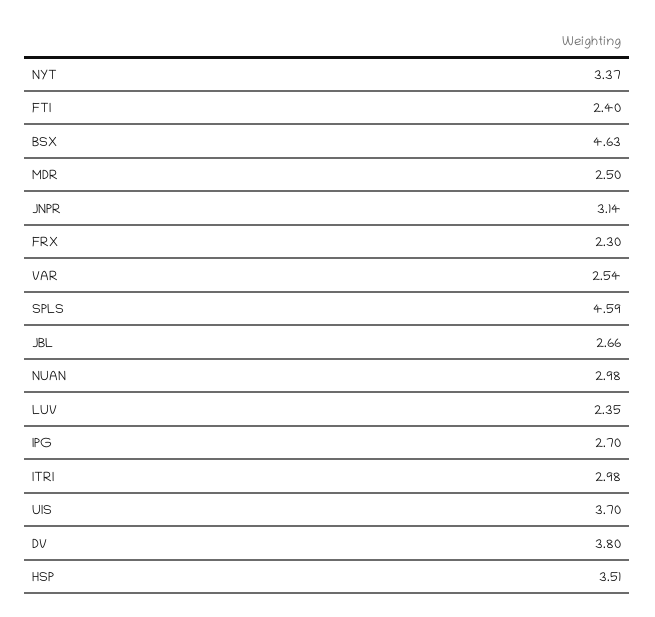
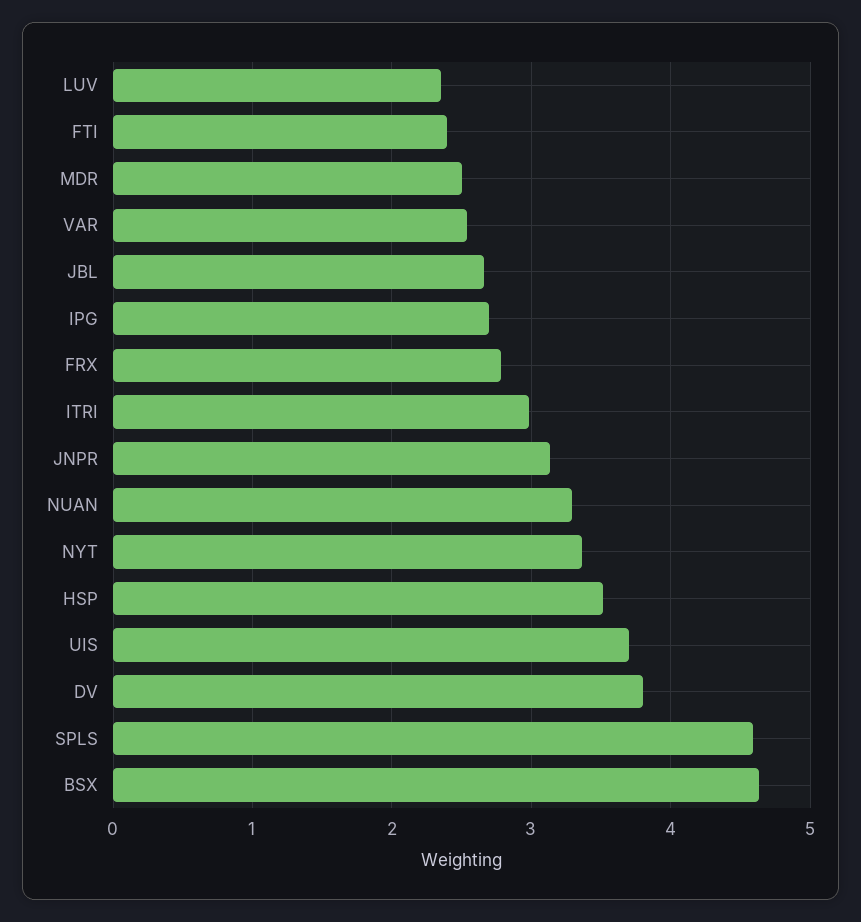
  {
    "NYT": 3.37,
    "FTI": 2.4,
    "BSX": 4.63,
    "MDR": 2.5,
    "JNPR": 3.14,
-   "FRX": 2.3,
+   "FRX": 2.8,
    "VAR": 2.54,
    "SPLS": 4.59,
    "JBL": 2.66,
-   "NUAN": 2.98,
+   "NUAN": 3.3,
    "LUV": 2.35,
    "IPG": 2.7,
    "ITRI": 2.98,
    "UIS": 3.7,
    "DV": 3.8,
    "HSP": 3.51
  }

